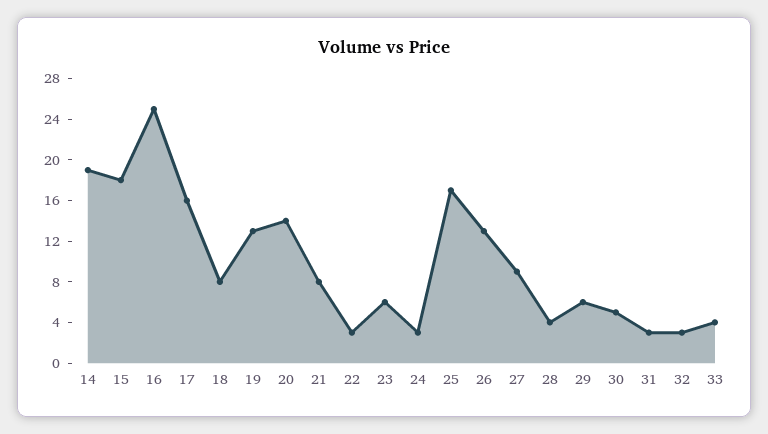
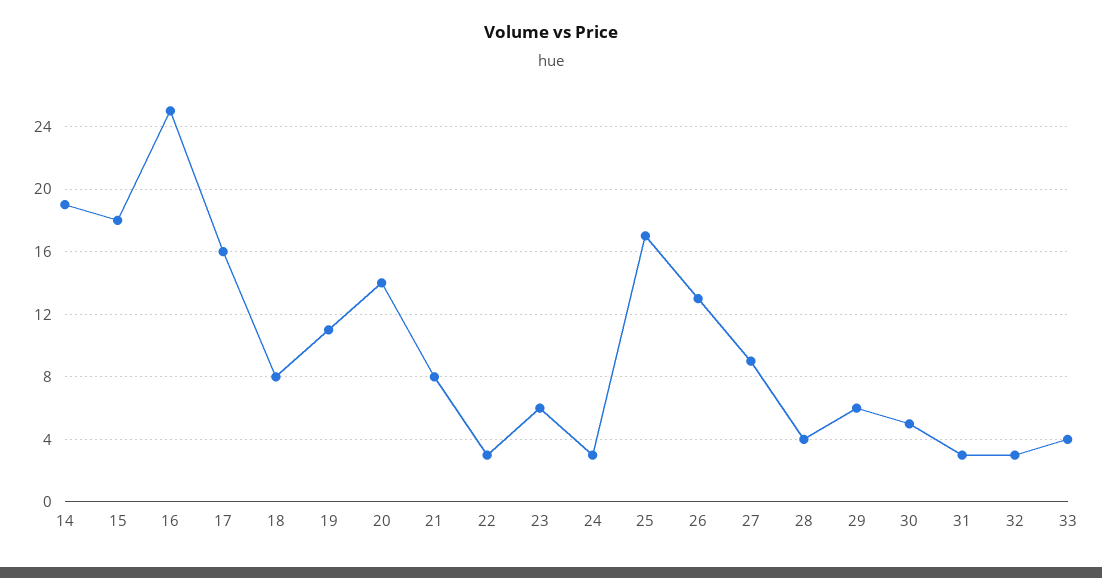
  {
    "14": 19,
    "15": 18,
    "16": 25,
    "17": 16,
    "18": 8,
-   "19": 13,
+   "19": 11,
    "20": 14,
    "21": 8,
    "22": 3,
    "23": 6,
    "24": 3,
    "25": 17,
    "26": 13,
    "27": 9,
    "28": 4,
    "29": 6,
    "30": 5,
    "31": 3,
    "32": 3,
    "33": 4
  }

